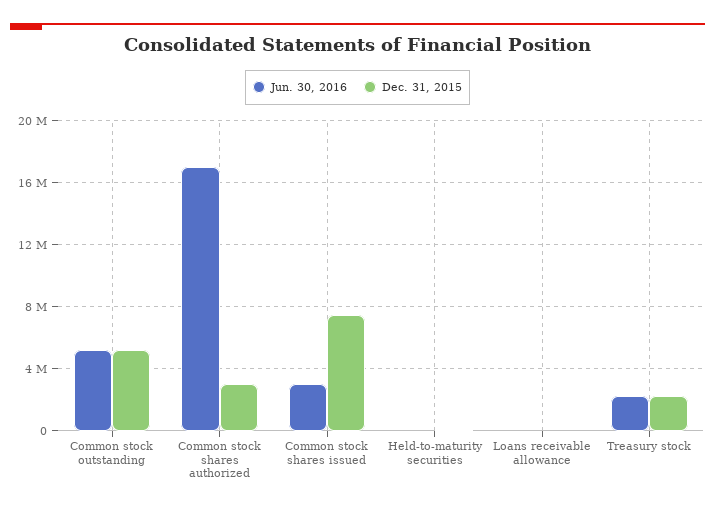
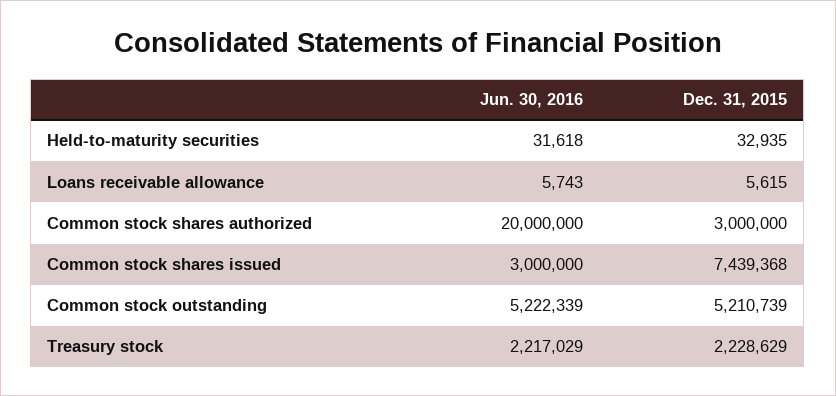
  {
    "Jun. 30, 2016": {
      "Common stock outstanding": 5222339,
-     "Common stock shares authorized": 17000000,
+     "Common stock shares authorized": 20000000,
      "Common stock shares issued": 3000000,
      "Held-to-maturity securities": 31618,
      "Loans receivable allowance": 5743,
      "Treasury stock": 2217029
    },
    "Dec. 31, 2015": {
      "Common stock outstanding": 5210739,
      "Common stock shares authorized": 3000000,
      "Common stock shares issued": 7439368,
      "Held-to-maturity securities": 32935,
      "Loans receivable allowance": 5615,
      "Treasury stock": 2228629
    }
  }

